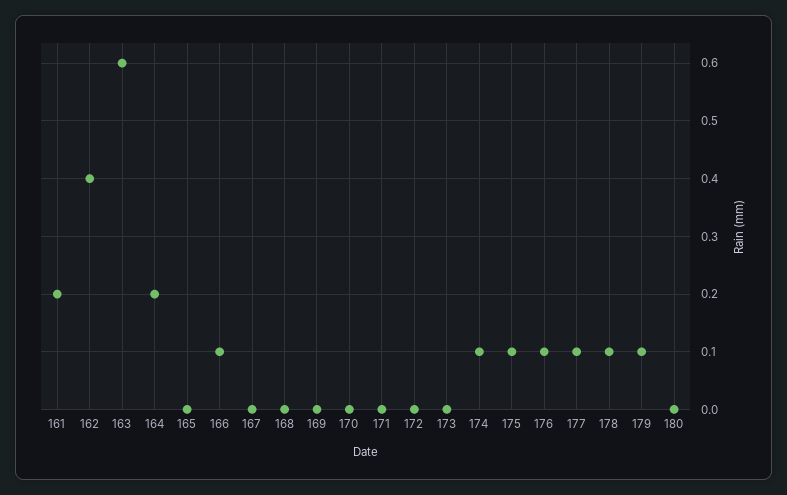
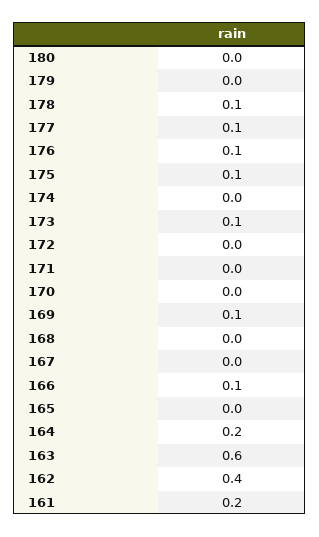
  {
    "161": 0.2,
    "162": 0.4,
    "163": 0.6,
    "164": 0.2,
    "165": 0,
    "166": 0.1,
    "167": 0,
    "168": 0,
-   "169": 0,
+   "169": 0.1,
    "170": 0,
    "171": 0,
    "172": 0,
-   "173": 0,
+   "173": 0.1,
-   "174": 0.1,
+   "174": 0,
    "175": 0.1,
    "176": 0.1,
    "177": 0.1,
    "178": 0.1,
-   "179": 0.1,
+   "179": 0,
    "180": 0
  }

